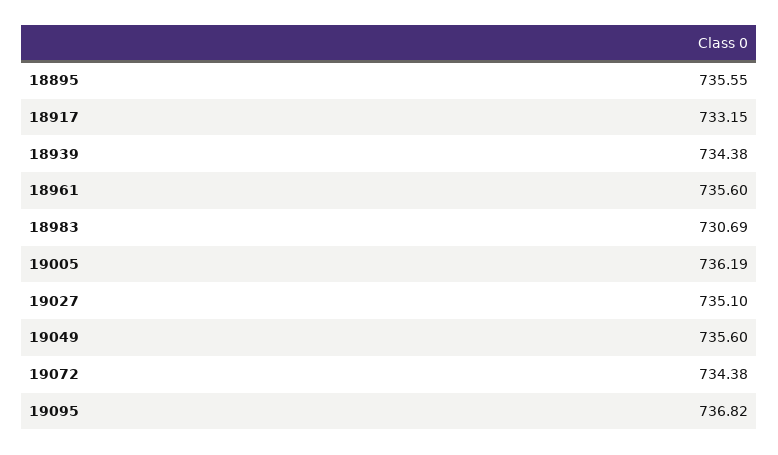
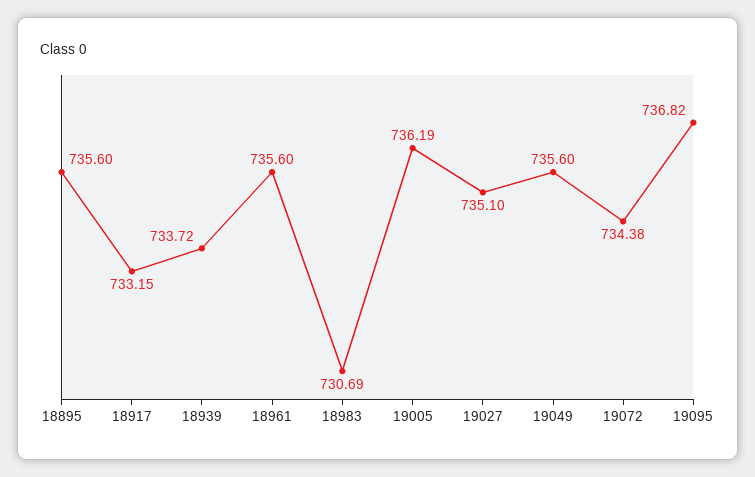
  {
-   "18895": 735.55,
+   "18895": 735.6,
    "18917": 733.15,
-   "18939": 734.38,
+   "18939": 733.72,
    "18961": 735.6,
    "18983": 730.69,
    "19005": 736.19,
    "19027": 735.1,
    "19049": 735.6,
    "19072": 734.38,
    "19095": 736.82
  }

